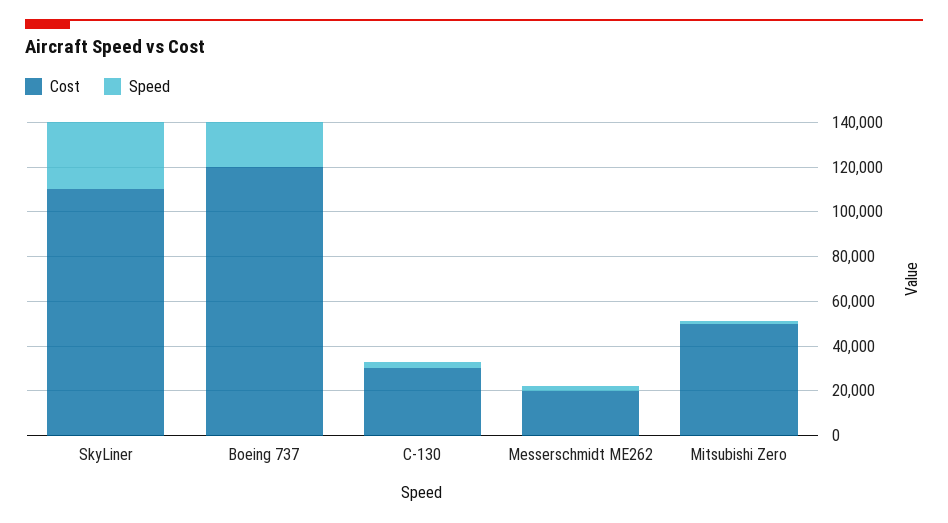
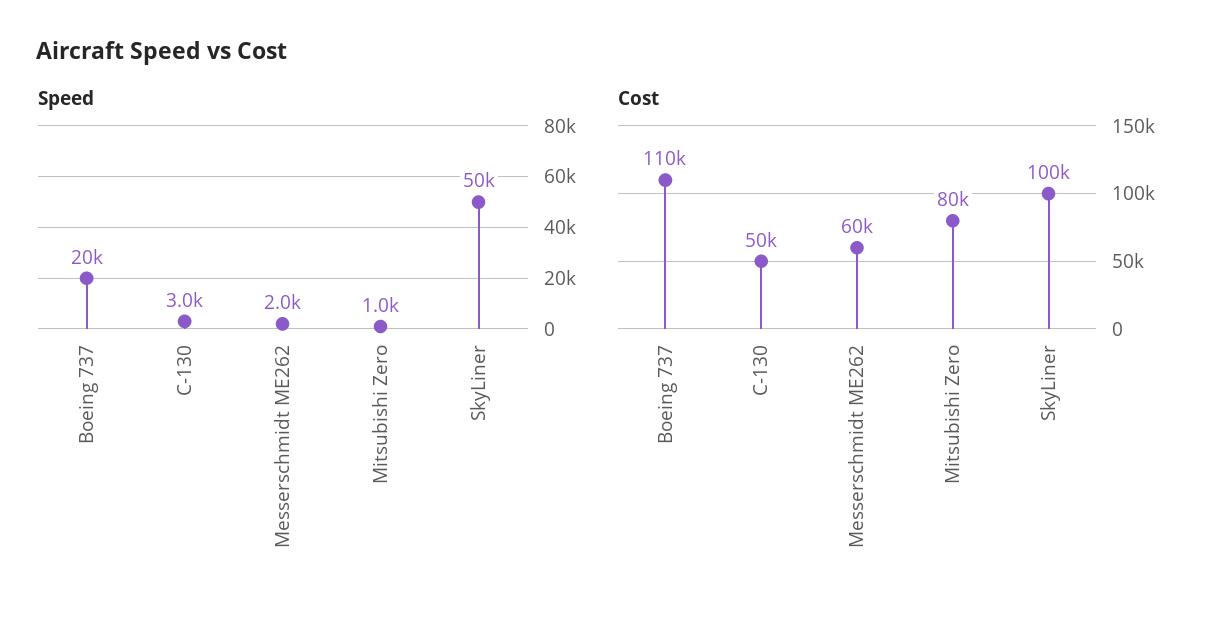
  {
    "Cost": {
-     "SkyLiner": 110000,
+     "SkyLiner": 100000,
-     "Boeing 737": 120000,
+     "Boeing 737": 110000,
-     "C-130": 30000,
+     "C-130": 50000,
-     "Messerschmidt ME262": 20000,
+     "Messerschmidt ME262": 60000,
-     "Mitsubishi Zero": 50000
+     "Mitsubishi Zero": 80000
    },
    "Speed": {
-     "SkyLiner": 30000,
+     "SkyLiner": 50000,
      "Boeing 737": 20000,
      "C-130": 3000,
      "Messerschmidt ME262": 2000,
      "Mitsubishi Zero": 1000
    }
  }

